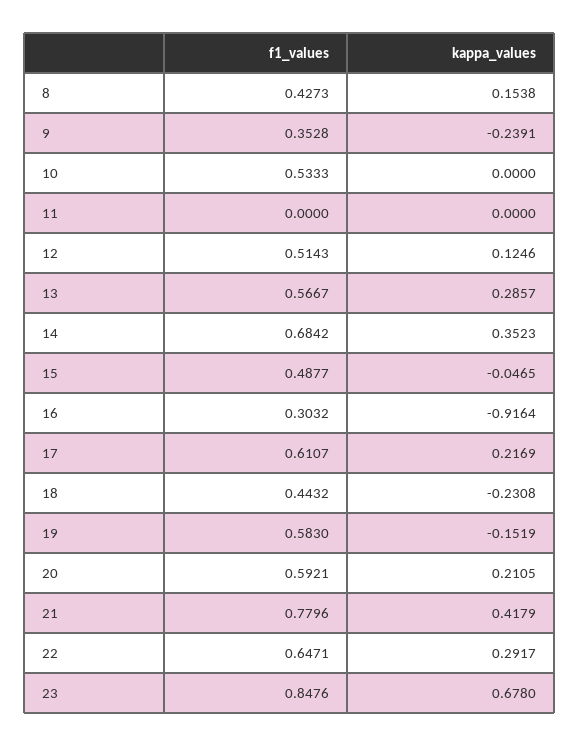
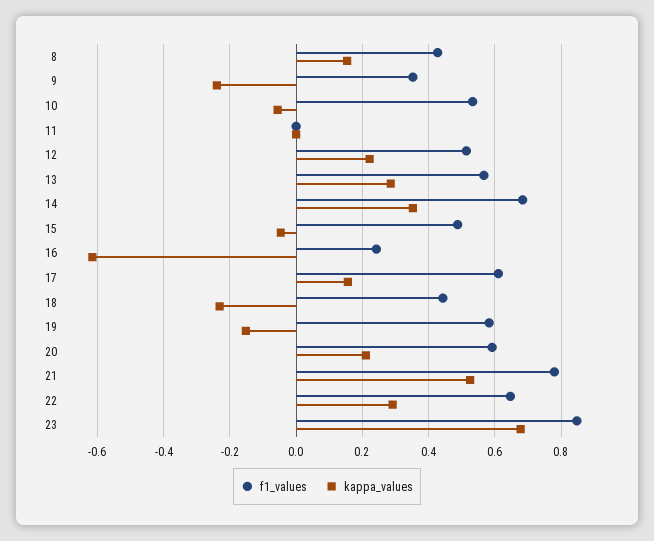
  {
    "f1_values": {
      "8": 0.4273,
      "9": 0.3528,
      "10": 0.5333,
      "11": 0,
      "12": 0.5143,
      "13": 0.5667,
      "14": 0.6842,
      "15": 0.4877,
-     "16": 0.3032,
+     "16": 0.24,
      "17": 0.6107,
      "18": 0.4432,
      "19": 0.583,
      "20": 0.5921,
      "21": 0.7796,
      "22": 0.6471,
      "23": 0.8476
    },
    "kappa_values": {
      "8": 0.1538,
      "9": -0.2391,
-     "10": 0,
+     "10": -0.06,
      "11": 0,
-     "12": 0.1246,
+     "12": 0.22,
      "13": 0.2857,
      "14": 0.3523,
      "15": -0.0465,
-     "16": -0.9164,
+     "16": -0.62,
-     "17": 0.2169,
+     "17": 0.16,
      "18": -0.2308,
      "19": -0.1519,
      "20": 0.2105,
-     "21": 0.4179,
+     "21": 0.52,
      "22": 0.2917,
      "23": 0.678
    }
  }

